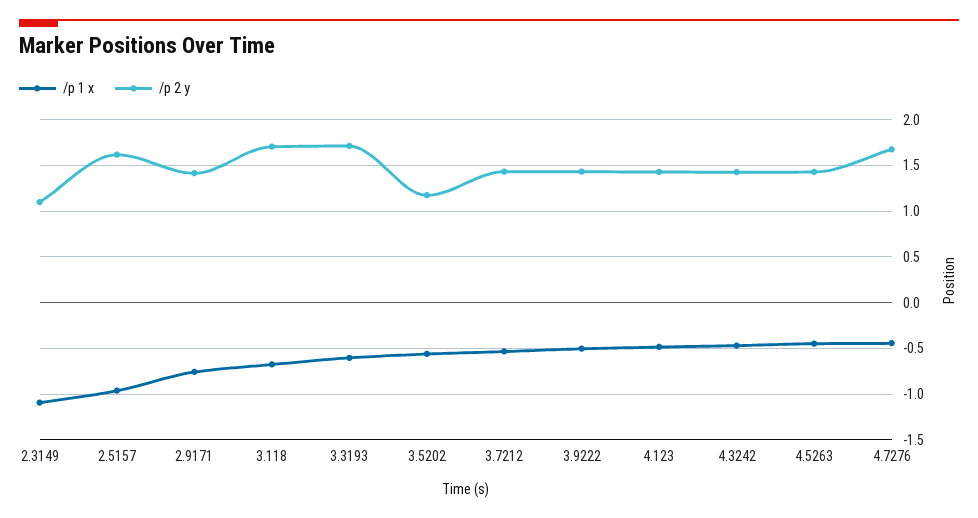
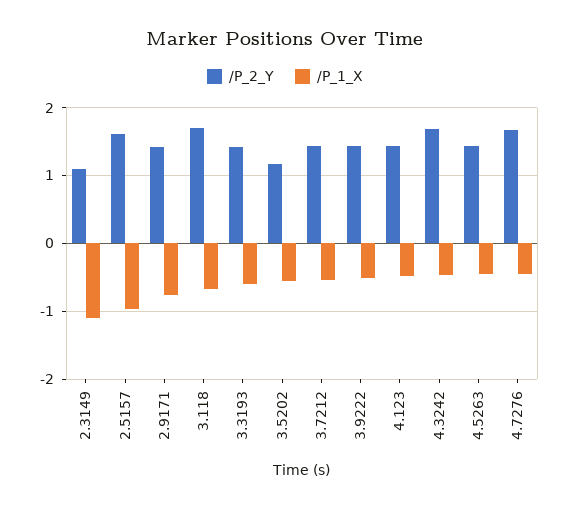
  {
    "/p 1 x": {
      "2.3149": -1.1,
      "2.5157": -1,
      "2.9171": -0.8,
      "3.118": -0.7,
      "3.3193": -0.6,
      "3.5202": -0.6,
      "3.7212": -0.5,
      "3.9222": -0.5,
      "4.123": -0.5,
      "4.3242": -0.5,
      "4.5263": -0.4,
      "4.7276": -0.4
    },
    "/p 2 y": {
      "2.3149": 1.1,
      "2.5157": 1.6,
      "2.9171": 1.4,
      "3.118": 1.7,
-     "3.3193": 1.7,
+     "3.3193": 1.4,
      "3.5202": 1.2,
      "3.7212": 1.4,
      "3.9222": 1.4,
      "4.123": 1.4,
-     "4.3242": 1.4,
+     "4.3242": 1.7,
      "4.5263": 1.4,
      "4.7276": 1.7
    }
  }

